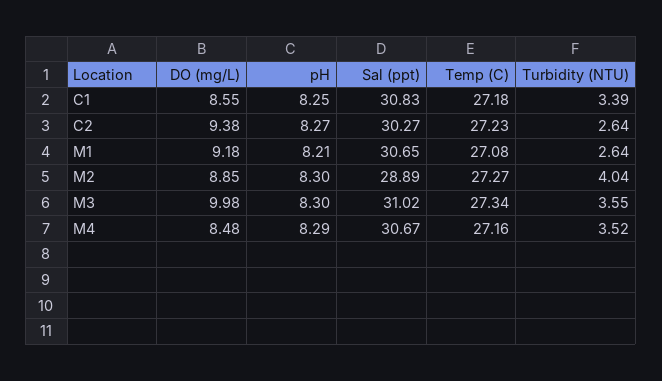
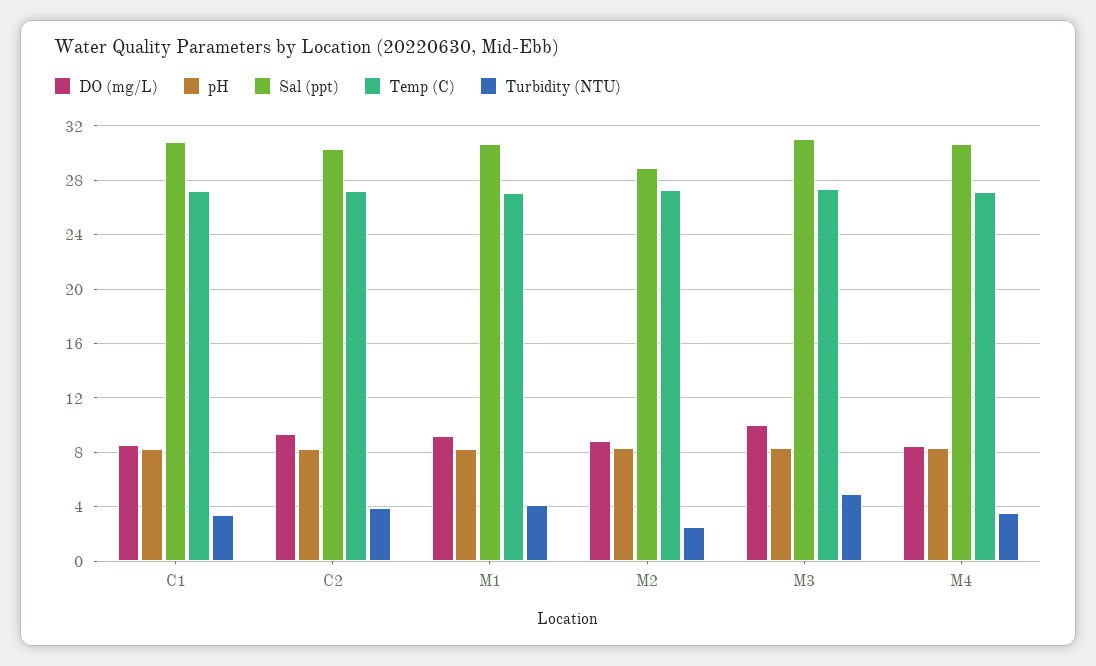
  {
    "DO (mg/L)": {
      "C1": 8.55,
      "C2": 9.38,
      "M1": 9.18,
      "M2": 8.85,
      "M3": 9.98,
      "M4": 8.48
    },
    "pH": {
      "C1": 8.25,
      "C2": 8.27,
      "M1": 8.21,
      "M2": 8.3,
      "M3": 8.3,
      "M4": 8.29
    },
    "Sal (ppt)": {
      "C1": 30.83,
      "C2": 30.27,
      "M1": 30.65,
      "M2": 28.89,
      "M3": 31.02,
      "M4": 30.67
    },
    "Temp (C)": {
      "C1": 27.18,
      "C2": 27.23,
      "M1": 27.08,
      "M2": 27.27,
      "M3": 27.34,
      "M4": 27.16
    },
    "Turbidity (NTU)": {
      "C1": 3.39,
-     "C2": 2.64,
+     "C2": 4,
-     "M1": 2.64,
+     "M1": 4,
-     "M2": 4.04,
+     "M2": 2.5,
-     "M3": 3.55,
+     "M3": 5,
      "M4": 3.52
    }
  }

